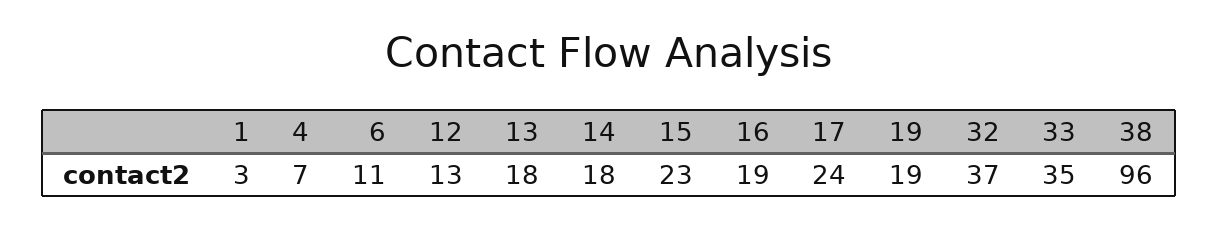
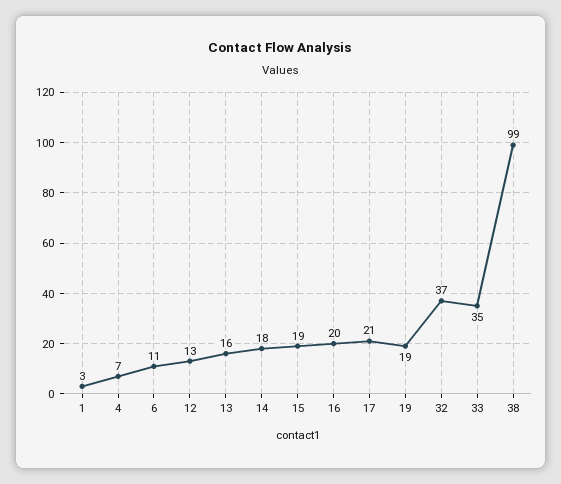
  {
    "1": 3,
    "4": 7,
    "6": 11,
    "12": 13,
-   "13": 18,
+   "13": 16,
    "14": 18,
-   "15": 23,
+   "15": 19,
-   "16": 19,
+   "16": 20,
-   "17": 24,
+   "17": 21,
    "19": 19,
    "32": 37,
    "33": 35,
-   "38": 96
+   "38": 99
  }

